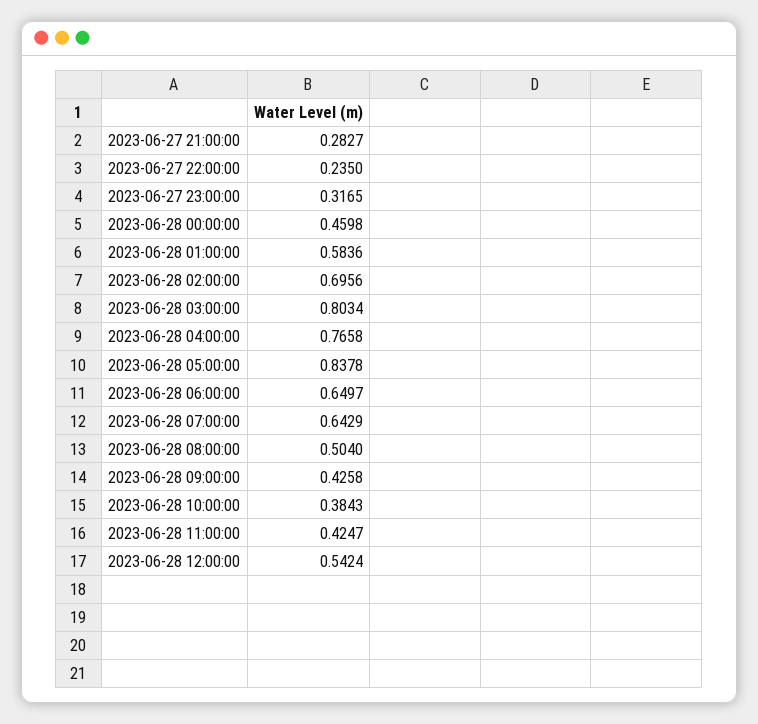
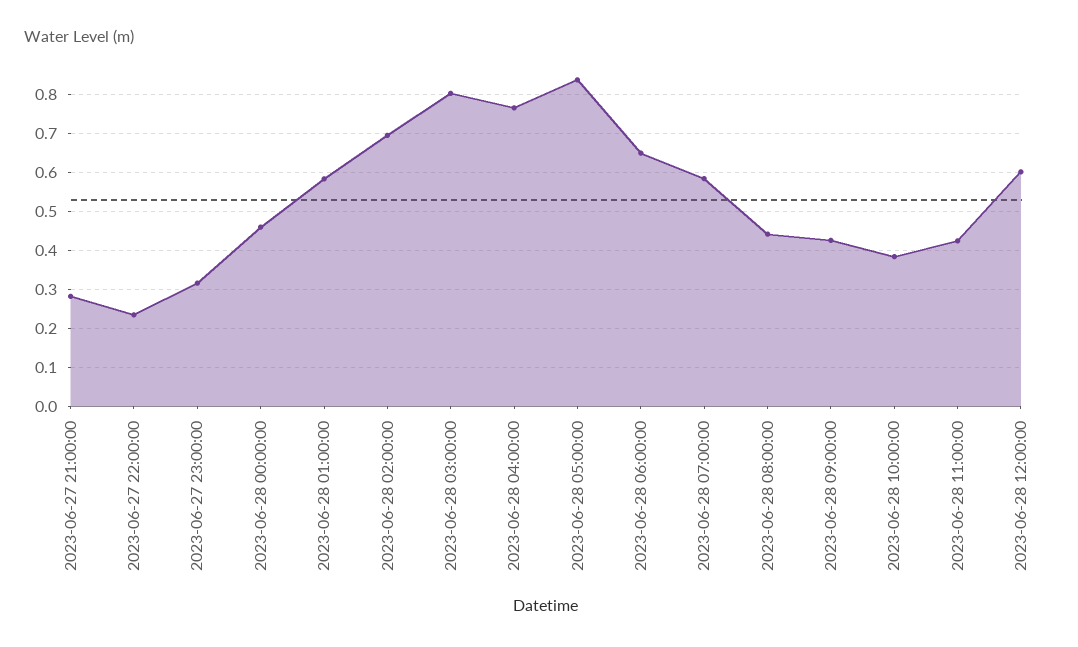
  {
    "2023-06-27 21:00:00": 0.2827,
    "2023-06-27 22:00:00": 0.235,
    "2023-06-27 23:00:00": 0.3165,
    "2023-06-28 00:00:00": 0.4598,
    "2023-06-28 01:00:00": 0.5836,
    "2023-06-28 02:00:00": 0.6956,
    "2023-06-28 03:00:00": 0.8034,
    "2023-06-28 04:00:00": 0.7658,
    "2023-06-28 05:00:00": 0.8378,
    "2023-06-28 06:00:00": 0.6497,
-   "2023-06-28 07:00:00": 0.6429,
+   "2023-06-28 07:00:00": 0.58,
-   "2023-06-28 08:00:00": 0.504,
+   "2023-06-28 08:00:00": 0.44,
    "2023-06-28 09:00:00": 0.4258,
    "2023-06-28 10:00:00": 0.3843,
    "2023-06-28 11:00:00": 0.4247,
-   "2023-06-28 12:00:00": 0.5424
+   "2023-06-28 12:00:00": 0.6
  }

